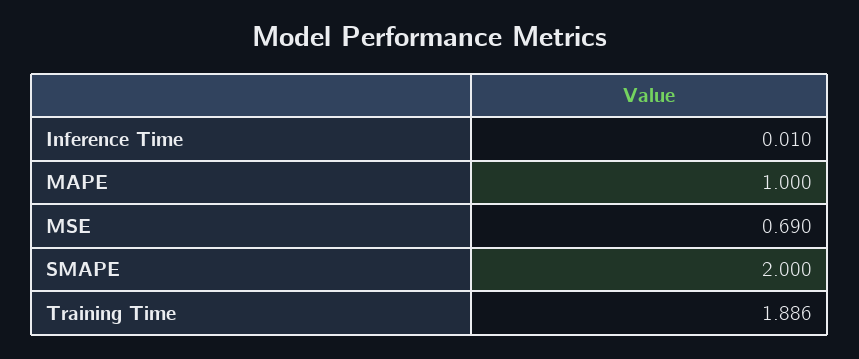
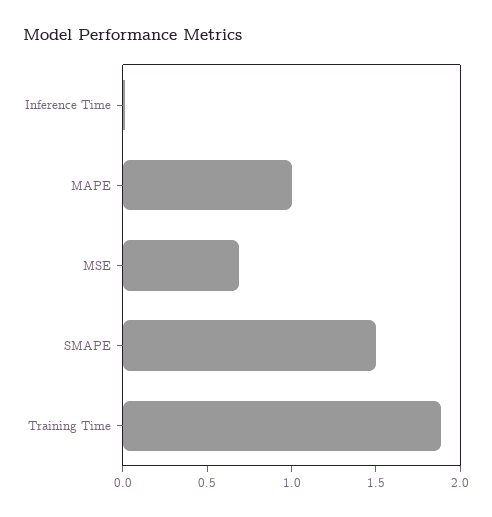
  {
    "Inference Time": 0.01,
    "MAPE": 1,
    "MSE": 0.69,
-   "SMAPE": 2,
+   "SMAPE": 1.5,
    "Training Time": 1.886
  }

